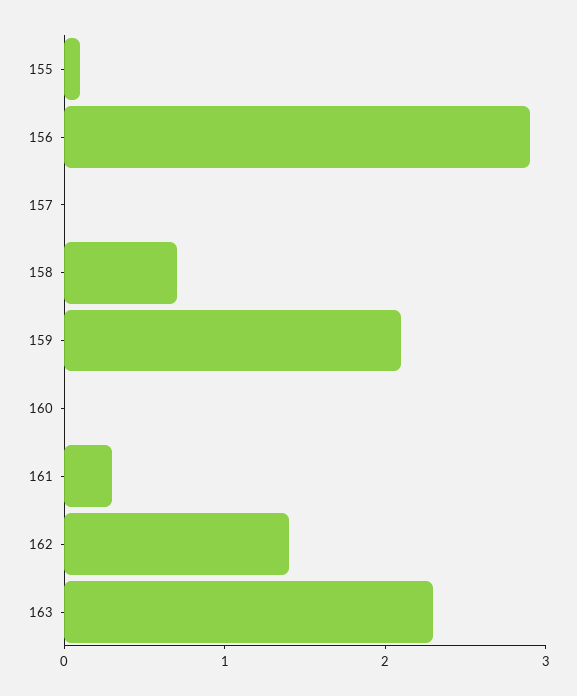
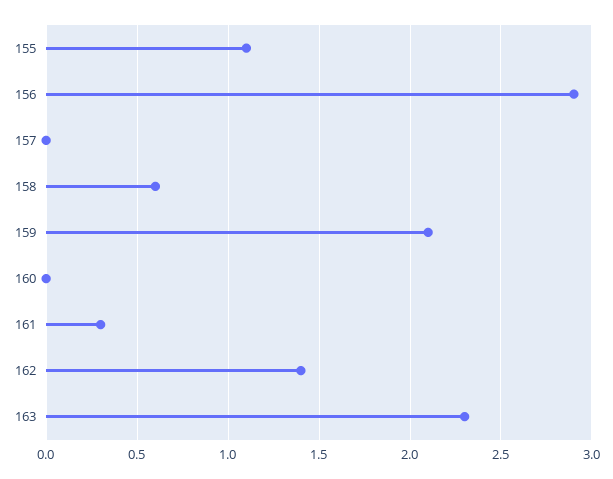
  {
-   "155": 0.1,
+   "155": 1.1,
    "156": 2.9,
    "157": 0,
-   "158": 0.7,
+   "158": 0.6,
    "159": 2.1,
    "160": 0,
    "161": 0.3,
    "162": 1.4,
    "163": 2.3
  }

